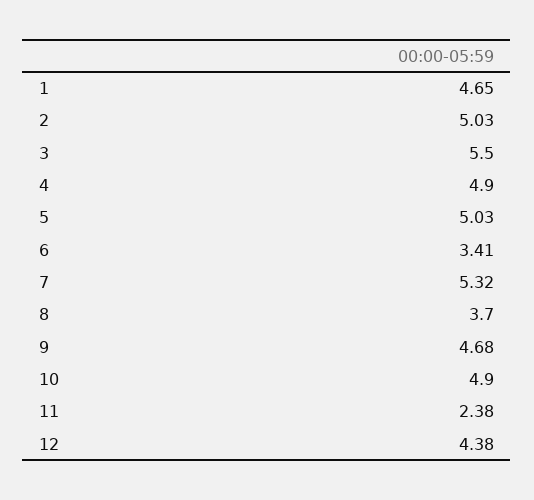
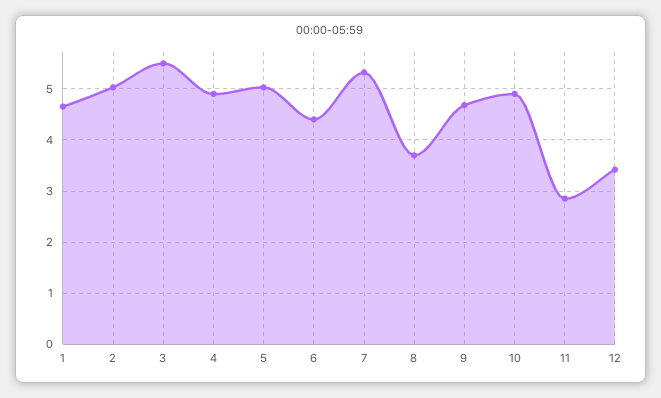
  {
    "1": 4.65,
    "2": 5.03,
    "3": 5.5,
    "4": 4.9,
    "5": 5.03,
-   "6": 3.41,
+   "6": 4.4,
    "7": 5.32,
    "8": 3.7,
    "9": 4.68,
    "10": 4.9,
-   "11": 2.38,
+   "11": 2.8,
-   "12": 4.38
+   "12": 3.4
  }

